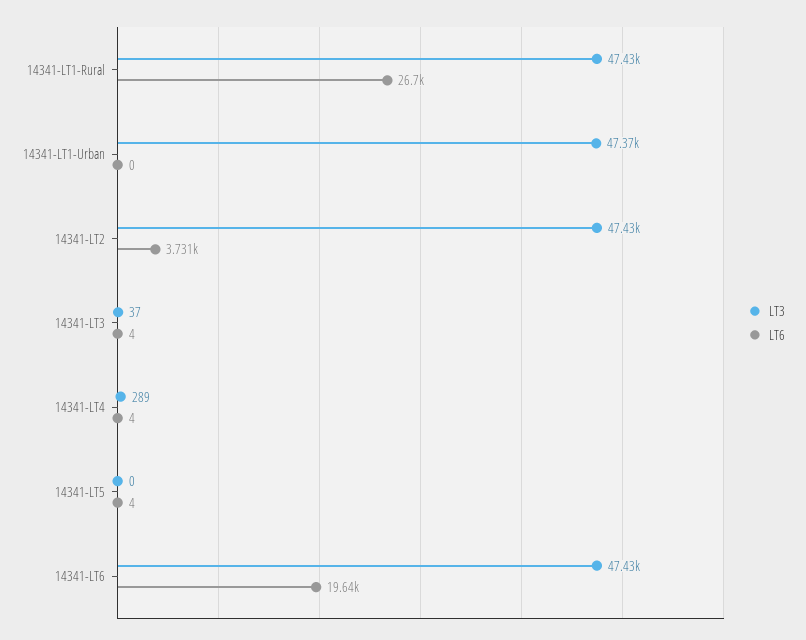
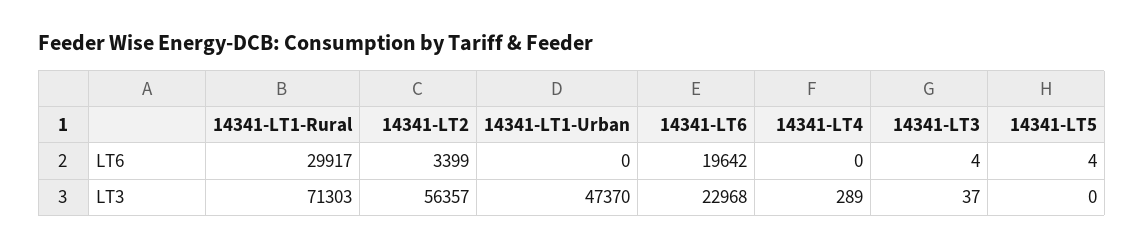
  {
    "LT3": {
-     "14341-LT1-Rural": 47430,
+     "14341-LT1-Rural": 71303,
      "14341-LT1-Urban": 47370,
-     "14341-LT2": 47430,
+     "14341-LT2": 56357,
      "14341-LT3": 37,
      "14341-LT4": 289,
      "14341-LT5": 0,
-     "14341-LT6": 47430
+     "14341-LT6": 22968
    },
    "LT6": {
-     "14341-LT1-Rural": 26700,
+     "14341-LT1-Rural": 29917,
      "14341-LT1-Urban": 0,
-     "14341-LT2": 3731,
+     "14341-LT2": 3399,
      "14341-LT3": 4,
-     "14341-LT4": 4,
+     "14341-LT4": 0,
      "14341-LT5": 4,
      "14341-LT6": 19642
    }
  }

